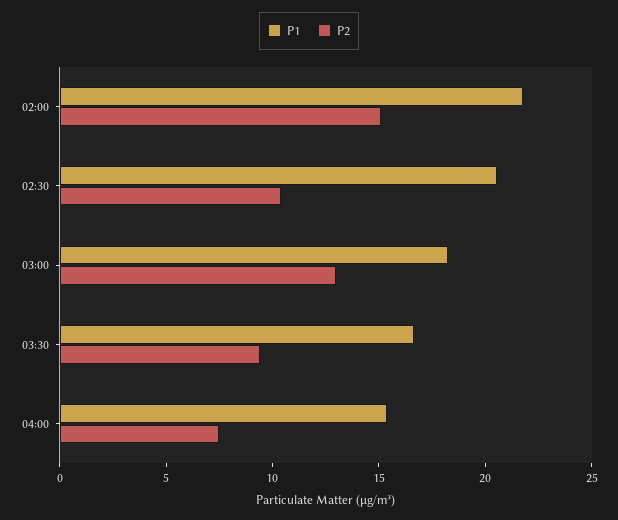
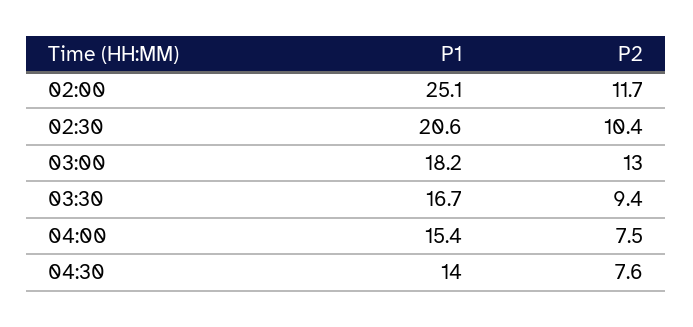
  {
    "P1": {
-     "02:00": 22,
+     "02:00": 25.1,
      "02:30": 20.6,
      "03:00": 18.2,
      "03:30": 16.7,
-     "04:00": 15.4
+     "04:00": 15.4,
+     "04:30": 14
    },
    "P2": {
-     "02:00": 15,
+     "02:00": 11.7,
      "02:30": 10.4,
      "03:00": 13,
      "03:30": 9.4,
-     "04:00": 7.5
+     "04:00": 7.5,
+     "04:30": 7.6
    }
  }

